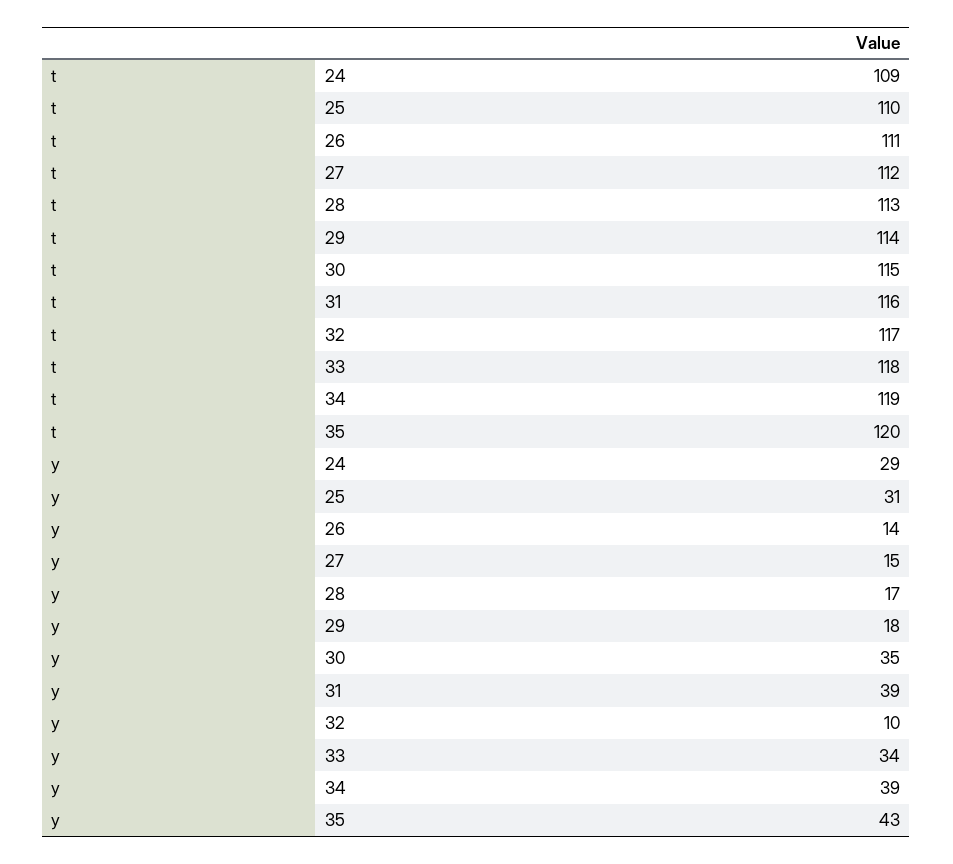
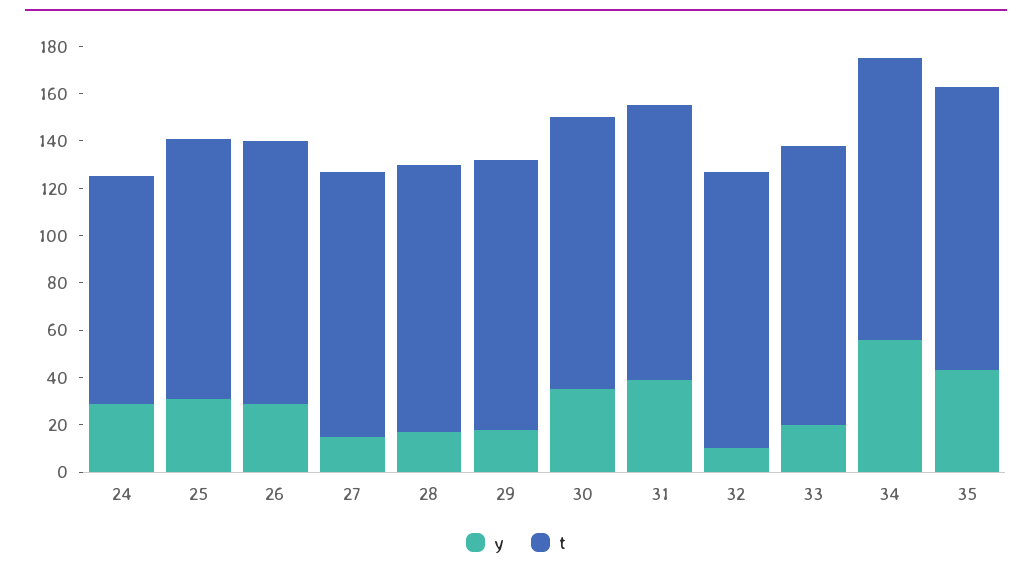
  {
    "t": {
-     "24": 109,
+     "24": 95,
      "25": 110,
      "26": 111,
      "27": 112,
      "28": 113,
      "29": 114,
      "30": 115,
      "31": 116,
      "32": 117,
      "33": 118,
      "34": 119,
      "35": 120
    },
    "y": {
      "24": 29,
      "25": 31,
-     "26": 14,
+     "26": 30,
      "27": 15,
      "28": 17,
      "29": 18,
      "30": 35,
      "31": 39,
      "32": 10,
-     "33": 34,
+     "33": 20,
-     "34": 39,
+     "34": 55,
      "35": 43
    }
  }

